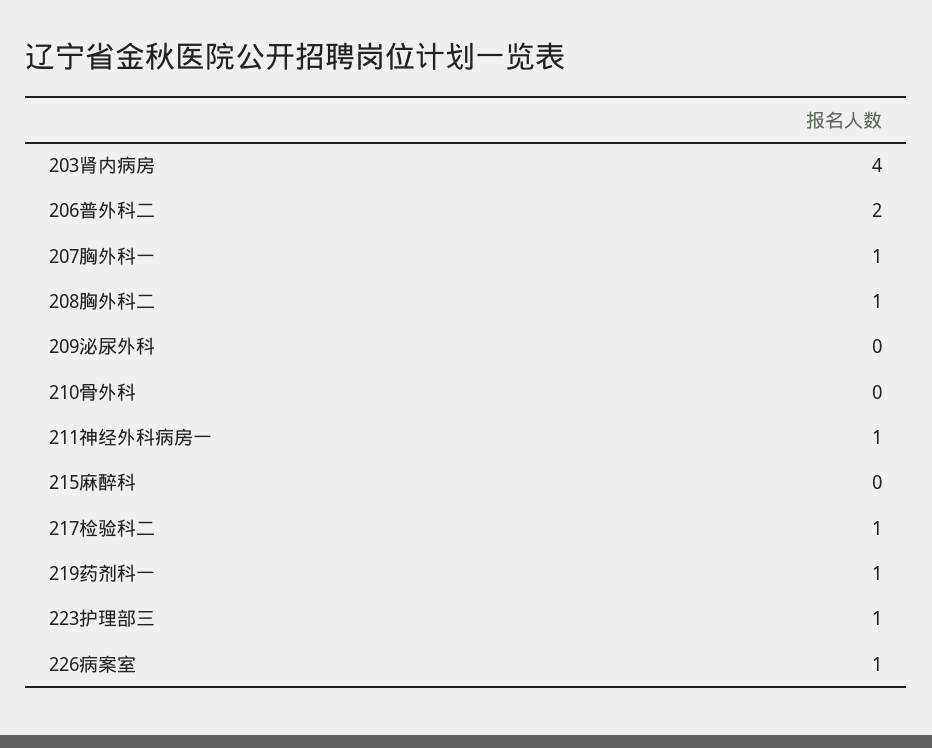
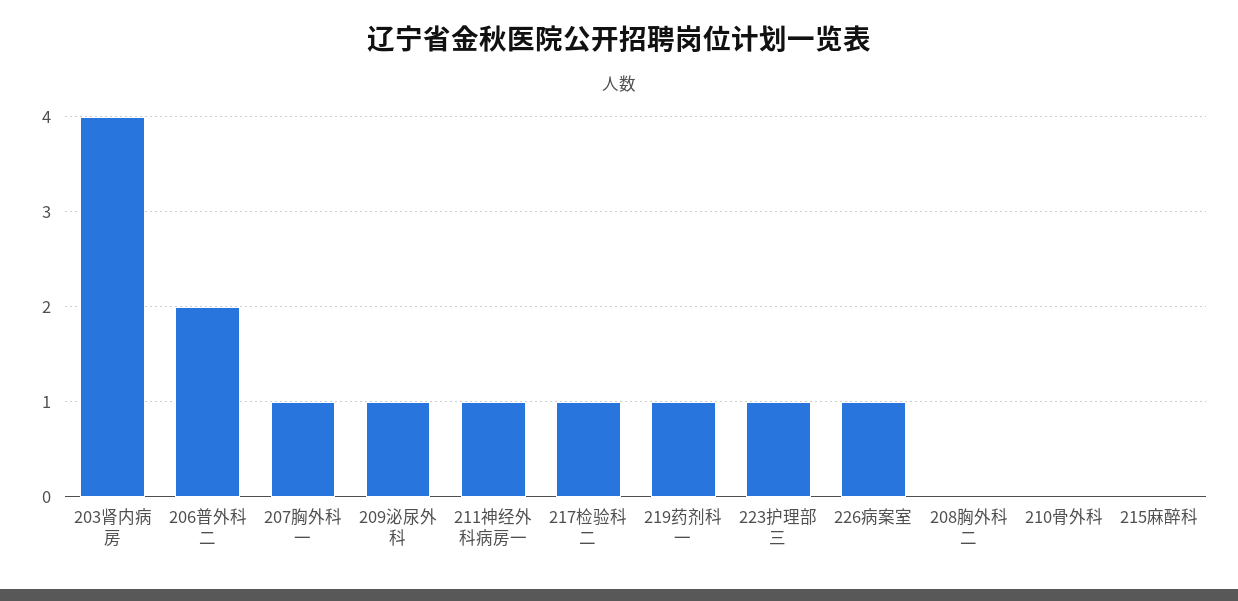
  {
    "203肾内病房": 4,
    "206普外科二": 2,
    "207胸外科一": 1,
-   "208胸外科二": 1,
+   "208胸外科二": 0,
-   "209泌尿外科": 0,
+   "209泌尿外科": 1,
    "210骨外科": 0,
    "211神经外科病房一": 1,
    "215麻醉科": 0,
    "217检验科二": 1,
    "219药剂科一": 1,
    "223护理部三": 1,
    "226病案室": 1
  }

